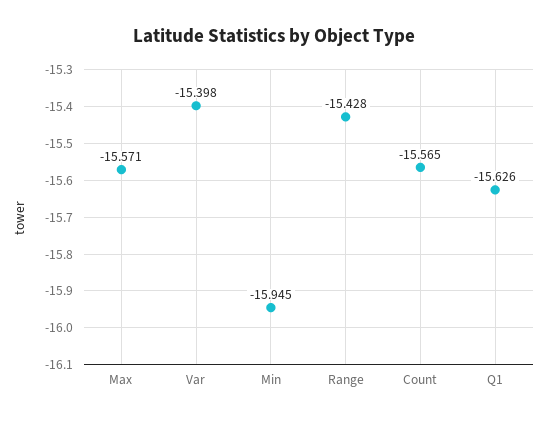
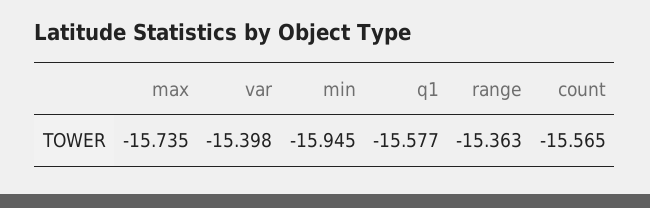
  {
-   "Max": -15.571,
+   "Max": -15.735,
    "Var": -15.398,
    "Min": -15.945,
-   "Range": -15.428,
+   "Range": -15.363,
    "Count": -15.565,
-   "Q1": -15.626
+   "Q1": -15.577
  }

